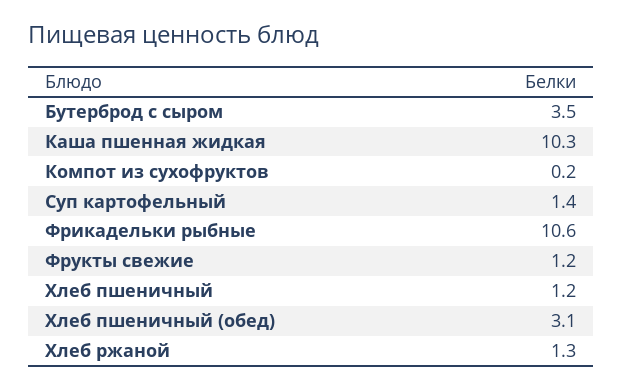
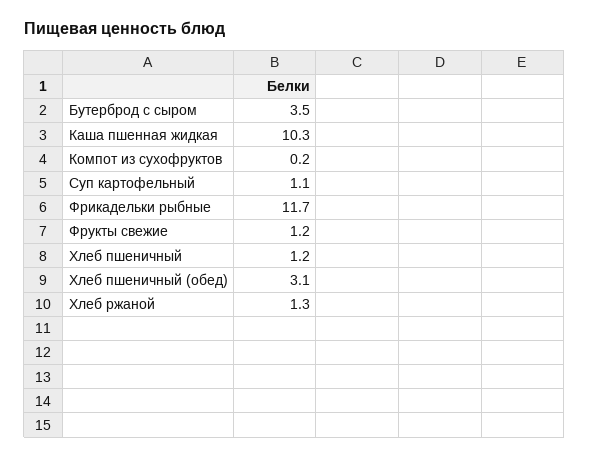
  {
    "Бутерброд с сыром": 3.5,
    "Каша пшенная жидкая": 10.3,
    "Компот из сухофруктов": 0.2,
-   "Суп картофельный": 1.4,
+   "Суп картофельный": 1.1,
-   "Фрикадельки рыбные": 10.6,
+   "Фрикадельки рыбные": 11.7,
    "Фрукты свежие": 1.2,
    "Хлеб пшеничный": 1.2,
    "Хлеб пшеничный (обед)": 3.1,
    "Хлеб ржаной": 1.3
  }

